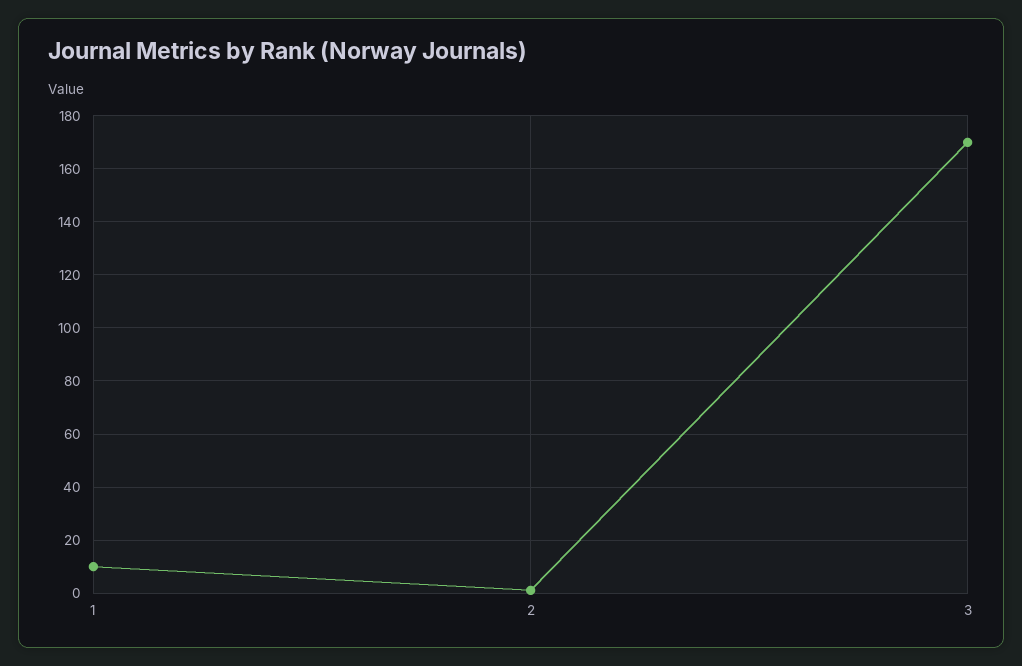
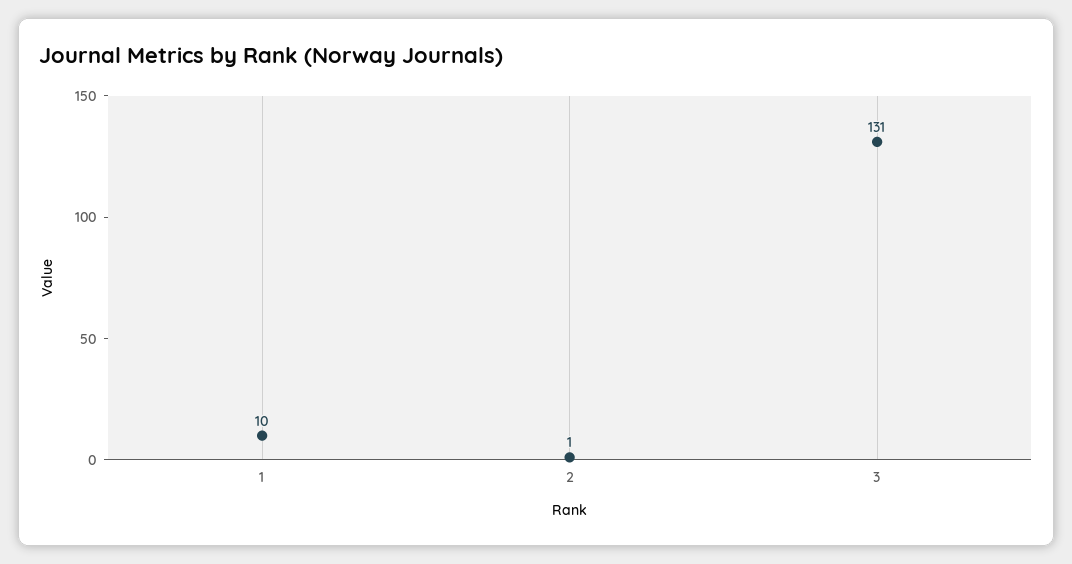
  {
    "1": 10,
    "2": 1,
-   "3": 170
+   "3": 131
  }

